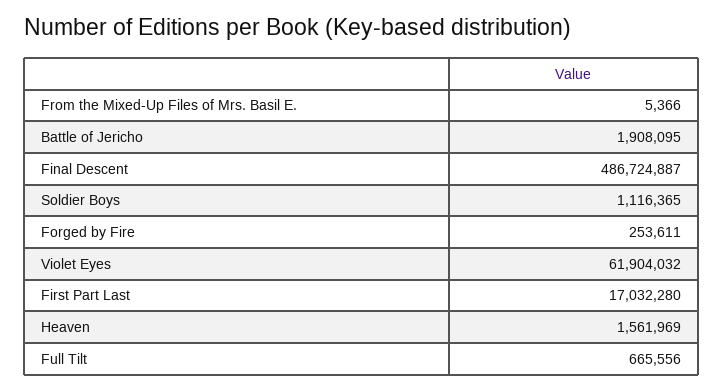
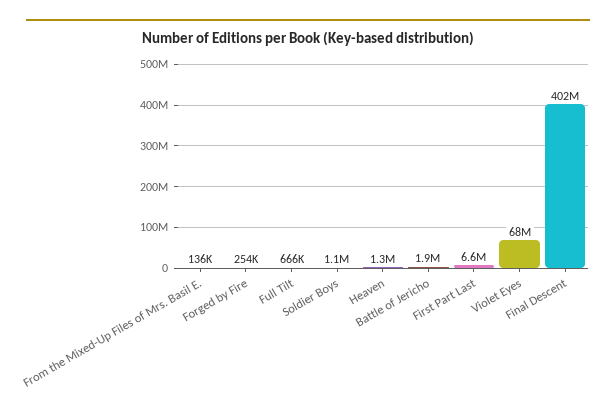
  {
-   "From the Mixed-Up Files of Mrs. Basil E.": 5366,
+   "From the Mixed-Up Files of Mrs. Basil E.": 136000,
    "Battle of Jericho": 1908095,
-   "Final Descent": 486724887,
+   "Final Descent": 402000000,
    "Soldier Boys": 1116365,
    "Forged by Fire": 253611,
-   "Violet Eyes": 61904032,
+   "Violet Eyes": 68000000,
-   "First Part Last": 17032280,
+   "First Part Last": 6600000,
-   "Heaven": 1561969,
+   "Heaven": 1300000,
    "Full Tilt": 665556
  }

